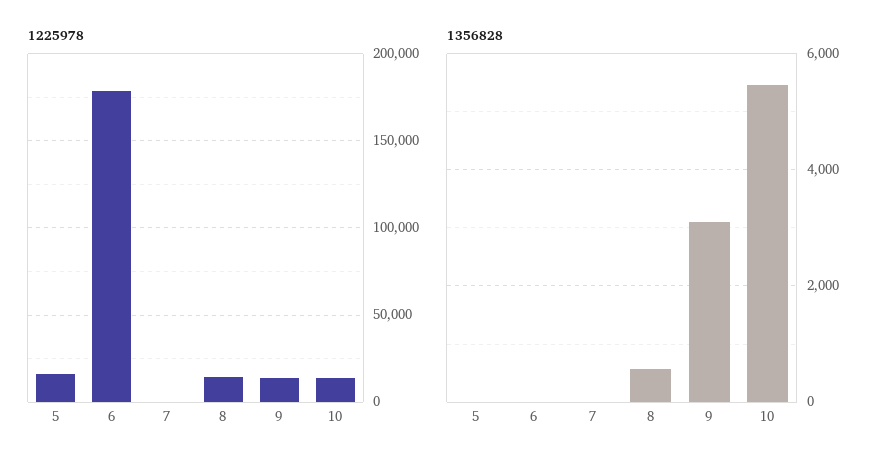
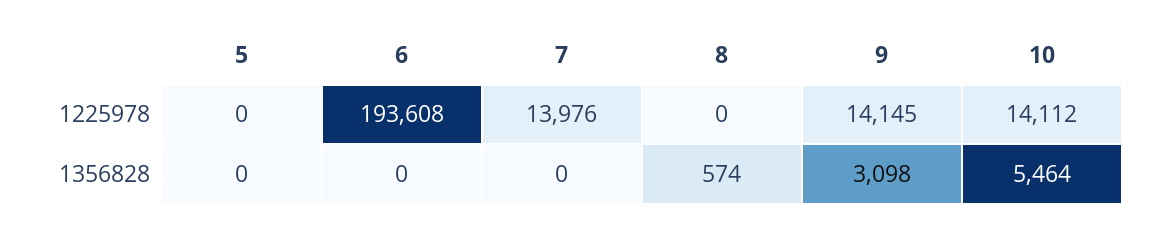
  {
    "1225978": {
-     "5": 15000,
+     "5": 0,
-     "6": 180000,
+     "6": 193608,
-     "7": 0,
+     "7": 13976,
-     "8": 15000,
+     "8": 0,
      "9": 14145,
      "10": 14112
    },
    "1356828": {
      "5": 0,
      "6": 0,
      "7": 0,
      "8": 574,
      "9": 3098,
      "10": 5464
    }
  }

